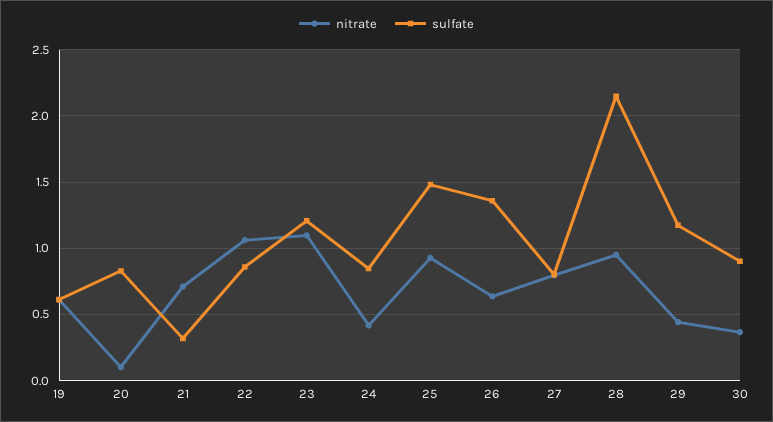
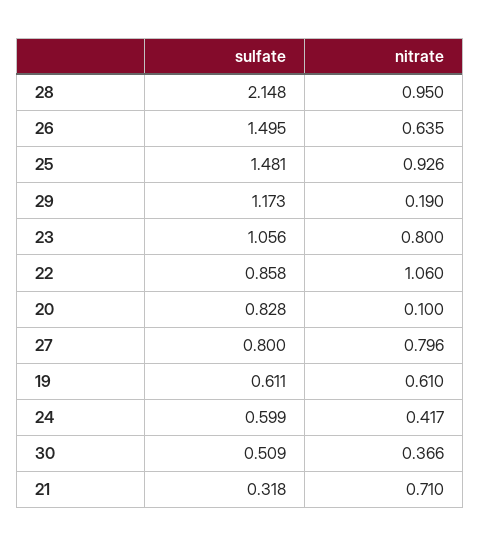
  {
    "nitrate": {
      "19": 0.61,
      "20": 0.1,
      "21": 0.71,
      "22": 1.06,
-     "23": 1.1,
+     "23": 0.8,
      "24": 0.417,
      "25": 0.926,
      "26": 0.635,
      "27": 0.796,
      "28": 0.95,
-     "29": 0.45,
+     "29": 0.19,
      "30": 0.366
    },
    "sulfate": {
      "19": 0.611,
      "20": 0.828,
      "21": 0.318,
      "22": 0.858,
-     "23": 1.2,
+     "23": 1.056,
-     "24": 0.85,
+     "24": 0.599,
      "25": 1.481,
-     "26": 1.35,
+     "26": 1.495,
      "27": 0.8,
      "28": 2.148,
      "29": 1.173,
-     "30": 0.9
+     "30": 0.509
    }
  }

